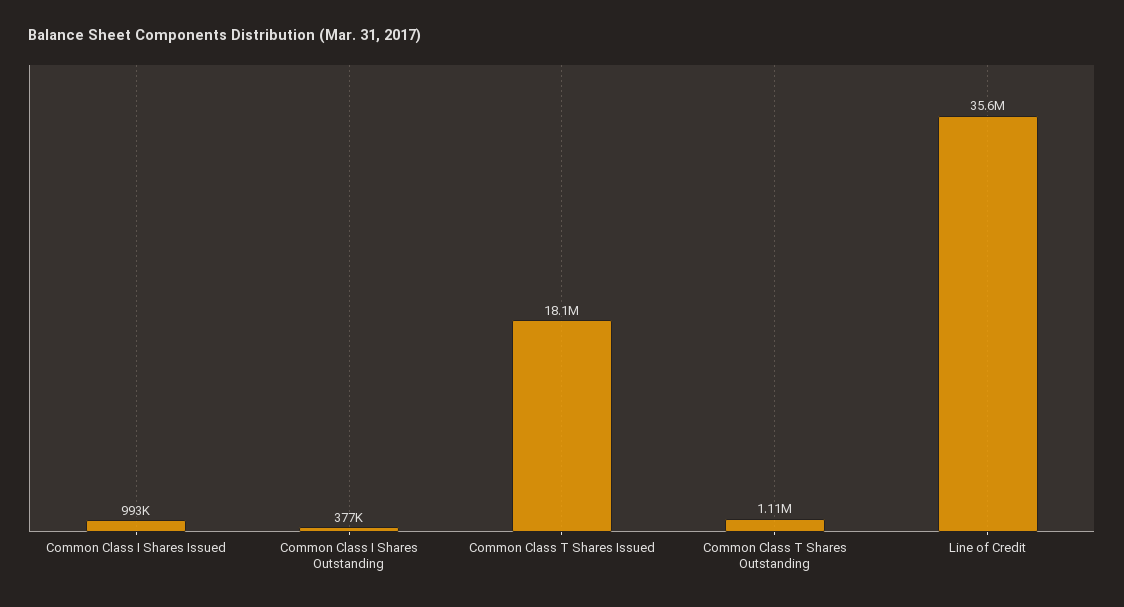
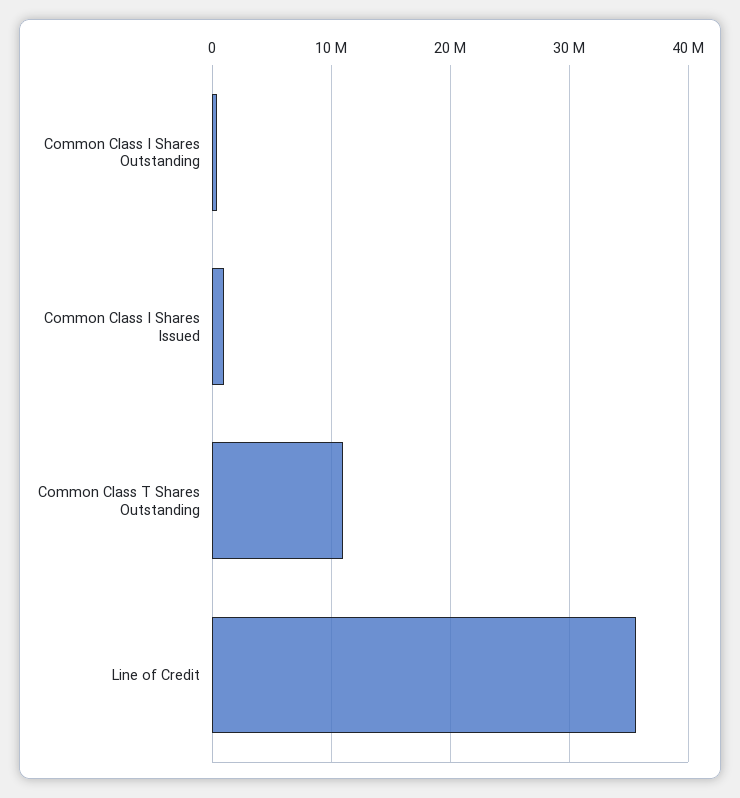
  {
    "Common Class I Shares Issued": 993000,
    "Common Class I Shares Outstanding": 377000,
-   "Common Class T Shares Issued": 18100000,
-   "Common Class T Shares Outstanding": 1110000,
+   "Common Class T Shares Outstanding": 11000000,
    "Line of Credit": 35600000
  }

